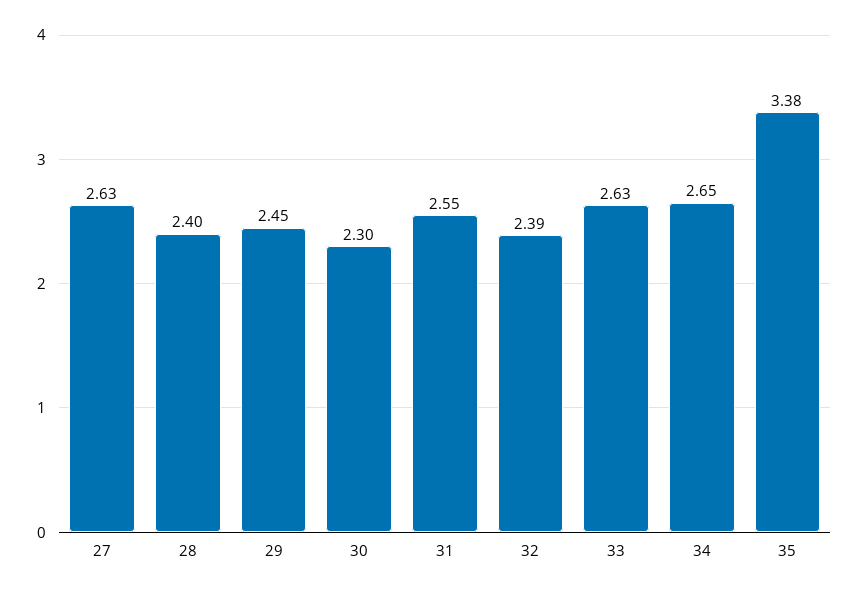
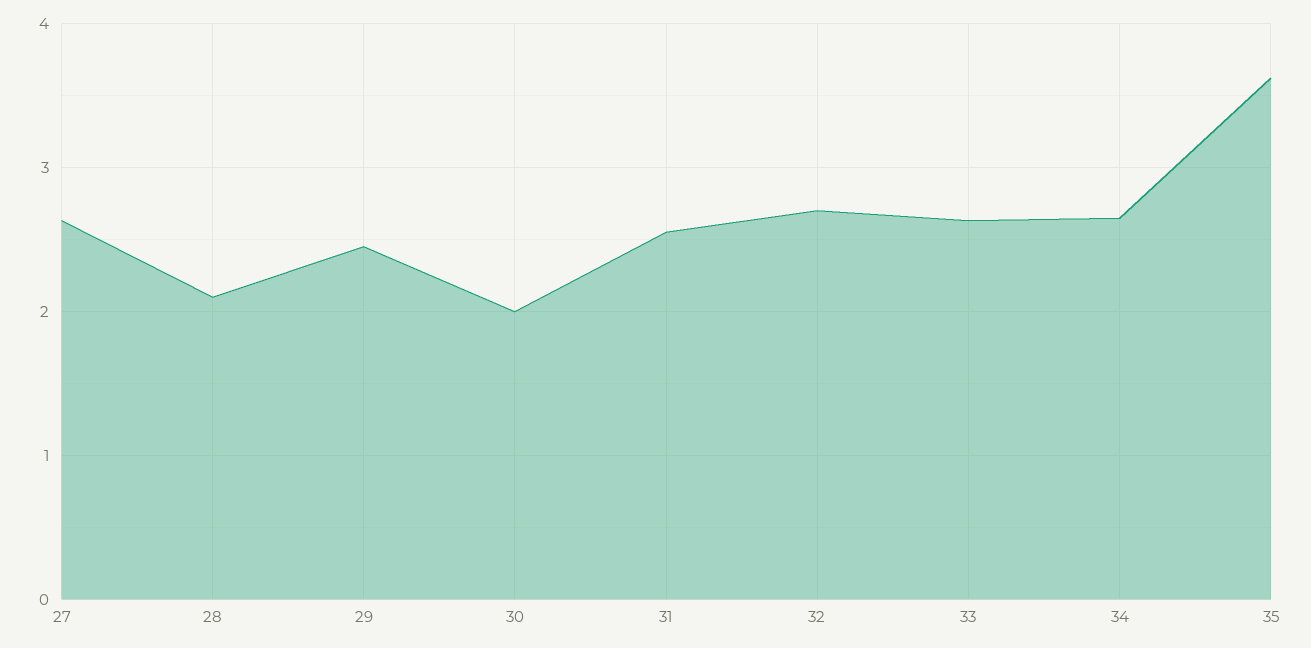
  {
    "27": 2.63,
-   "28": 2.4,
+   "28": 2.1,
    "29": 2.45,
-   "30": 2.3,
+   "30": 2,
    "31": 2.55,
-   "32": 2.39,
+   "32": 2.7,
    "33": 2.63,
    "34": 2.65,
-   "35": 3.38
+   "35": 3.6
  }

